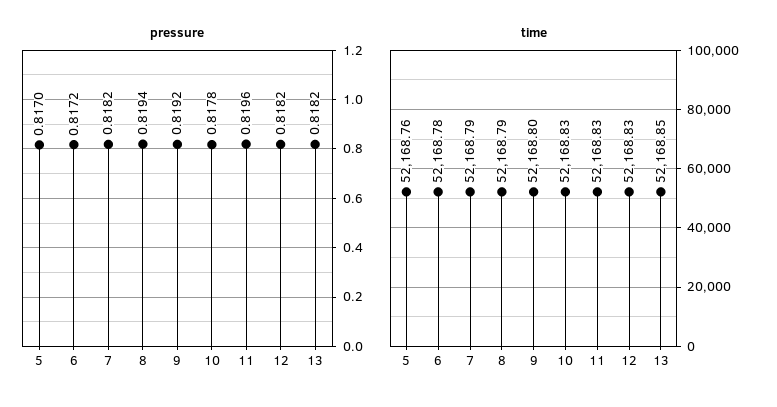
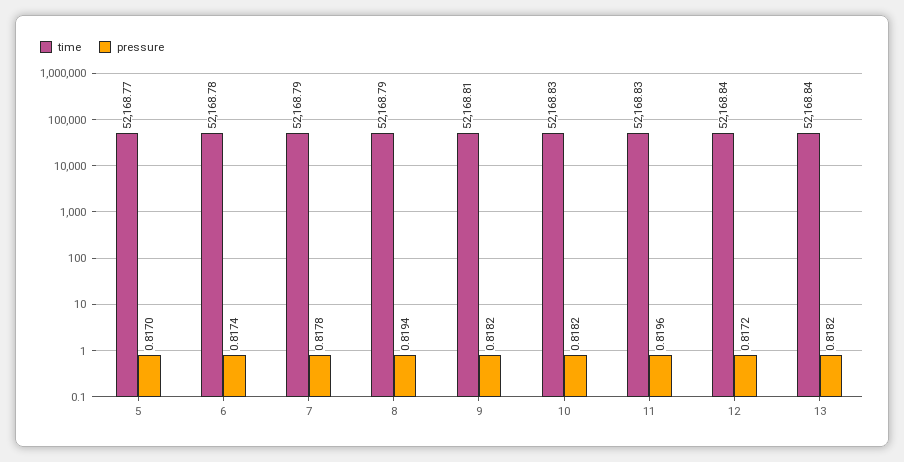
  {
    "pressure": {
      "5": 0.817,
-     "6": 0.8172,
+     "6": 0.8174,
-     "7": 0.8182,
+     "7": 0.8178,
      "8": 0.8194,
-     "9": 0.8192,
+     "9": 0.8182,
-     "10": 0.8178,
+     "10": 0.8182,
      "11": 0.8196,
-     "12": 0.8182,
+     "12": 0.8172,
      "13": 0.8182
    },
    "time": {
-     "5": 52168.76,
+     "5": 52168.77,
      "6": 52168.78,
      "7": 52168.79,
      "8": 52168.79,
-     "9": 52168.8,
+     "9": 52168.81,
      "10": 52168.83,
      "11": 52168.83,
-     "12": 52168.83,
+     "12": 52168.84,
-     "13": 52168.85
+     "13": 52168.84
    }
  }

